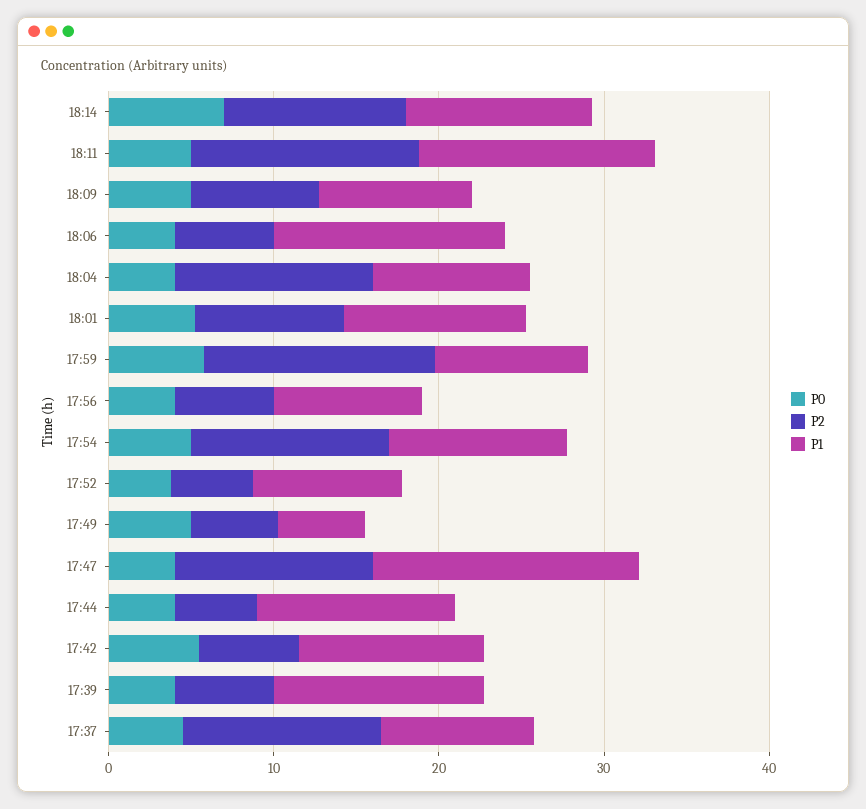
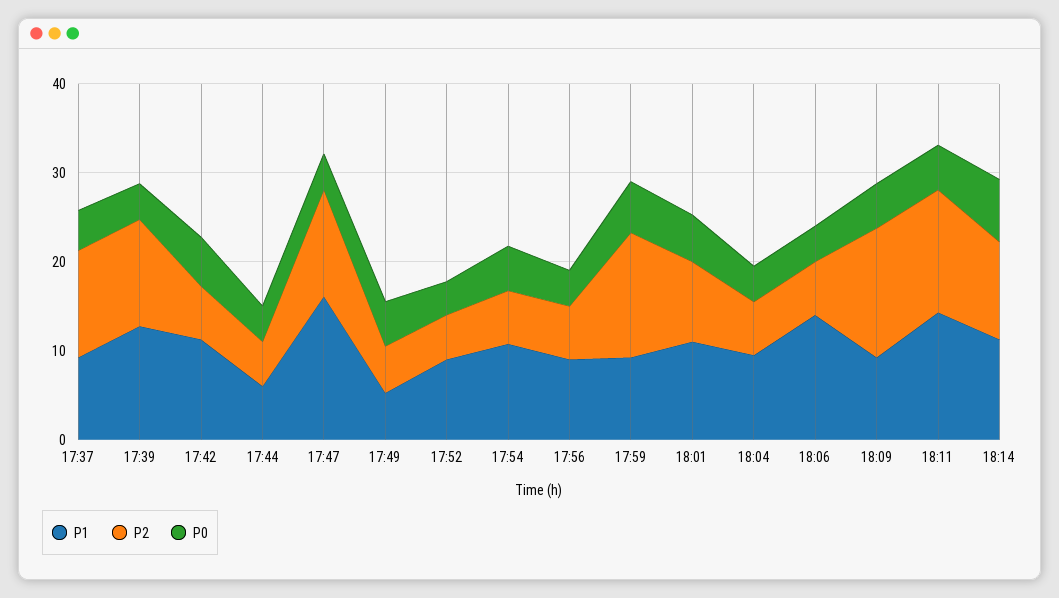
  {
    "P0": {
      "18:14": 8,
      "18:11": 6,
      "18:09": 6,
      "18:06": 4,
      "18:04": 4,
      "18:01": 6,
      "17:59": 6,
      "17:56": 4,
      "17:54": 6,
      "17:52": 4,
      "17:49": 6,
      "17:47": 4,
      "17:44": 4,
      "17:42": 6,
      "17:39": 4,
      "17:37": 4
    },
    "P2": {
      "18:14": 12,
      "18:11": 14,
-     "18:09": 8,
+     "18:09": 14,
      "18:06": 6,
-     "18:04": 12,
+     "18:04": 6,
      "18:01": 10,
      "17:59": 14,
      "17:56": 6,
-     "17:54": 12,
+     "17:54": 6,
      "17:52": 6,
      "17:49": 6,
      "17:47": 12,
      "17:44": 6,
      "17:42": 6,
-     "17:39": 6,
+     "17:39": 12,
      "17:37": 12
    },
    "P1": {
      "18:14": 12,
      "18:11": 14,
      "18:09": 10,
      "18:06": 14,
      "18:04": 10,
      "18:01": 12,
      "17:59": 10,
      "17:56": 10,
      "17:54": 10,
      "17:52": 10,
      "17:49": 6,
      "17:47": 16,
-     "17:44": 12,
+     "17:44": 6,
      "17:42": 12,
      "17:39": 12,
      "17:37": 10
    }
  }

